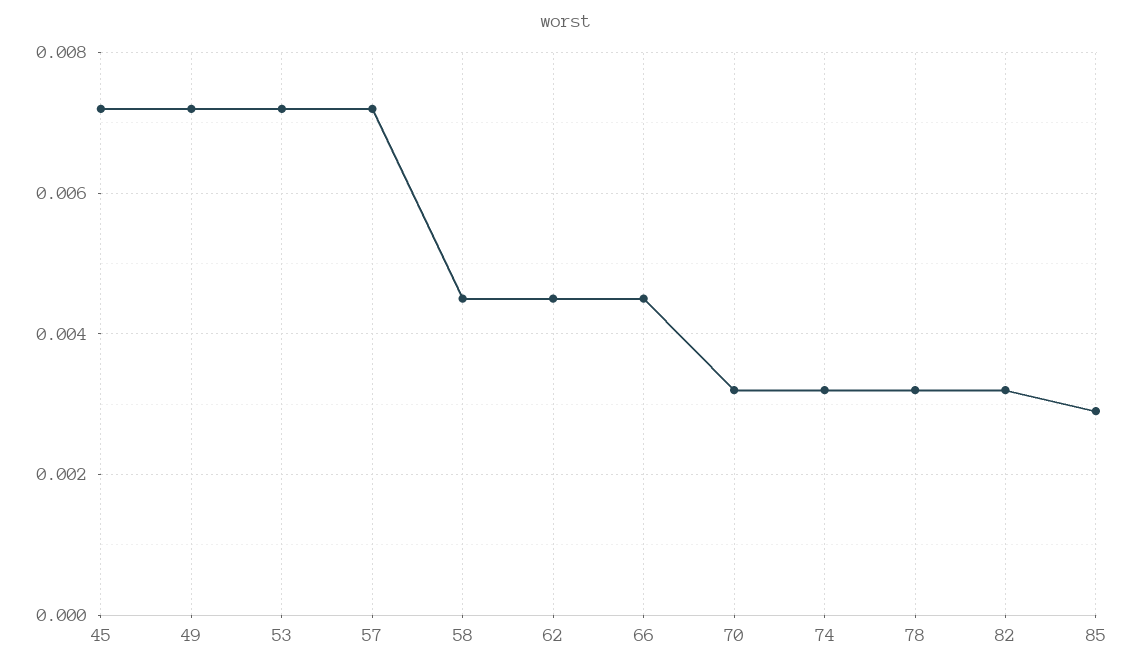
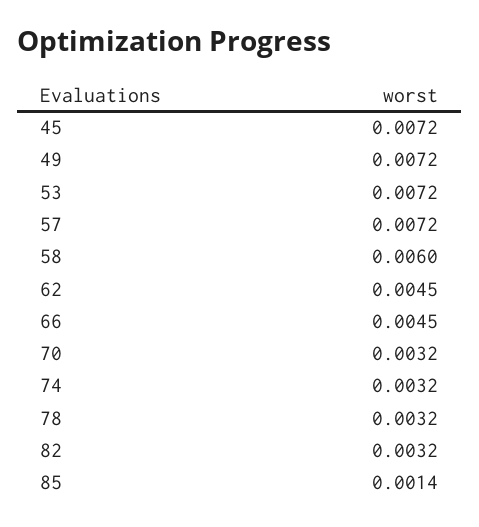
  {
    "45": 0.0072,
    "49": 0.0072,
    "53": 0.0072,
    "57": 0.0072,
-   "58": 0.0045,
+   "58": 0.006,
    "62": 0.0045,
    "66": 0.0045,
    "70": 0.0032,
    "74": 0.0032,
    "78": 0.0032,
    "82": 0.0032,
-   "85": 0.003
+   "85": 0.0014
  }

